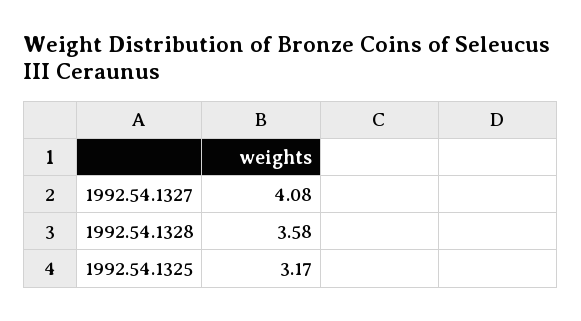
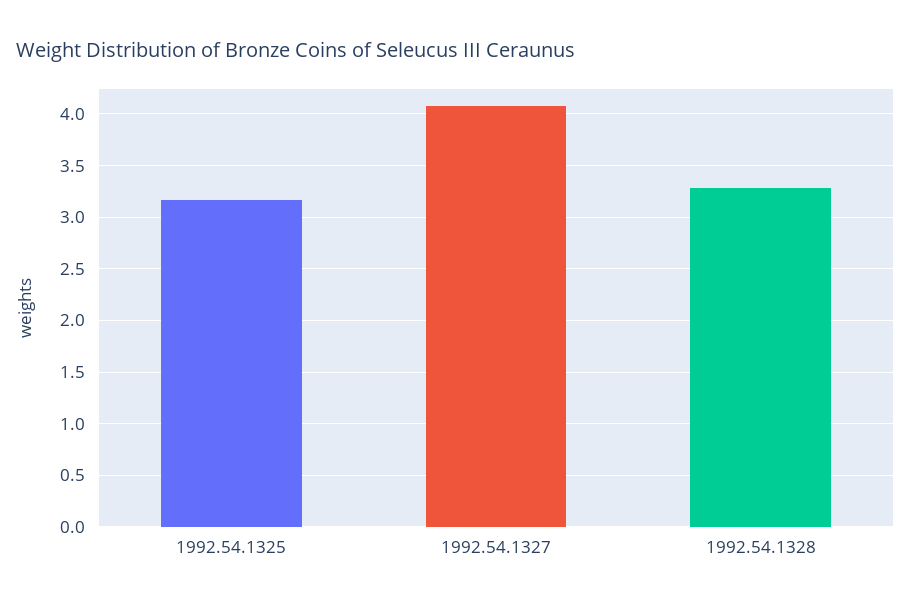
  {
    "1992.54.1327": 4.08,
-   "1992.54.1328": 3.58,
+   "1992.54.1328": 3.3,
    "1992.54.1325": 3.17
  }

